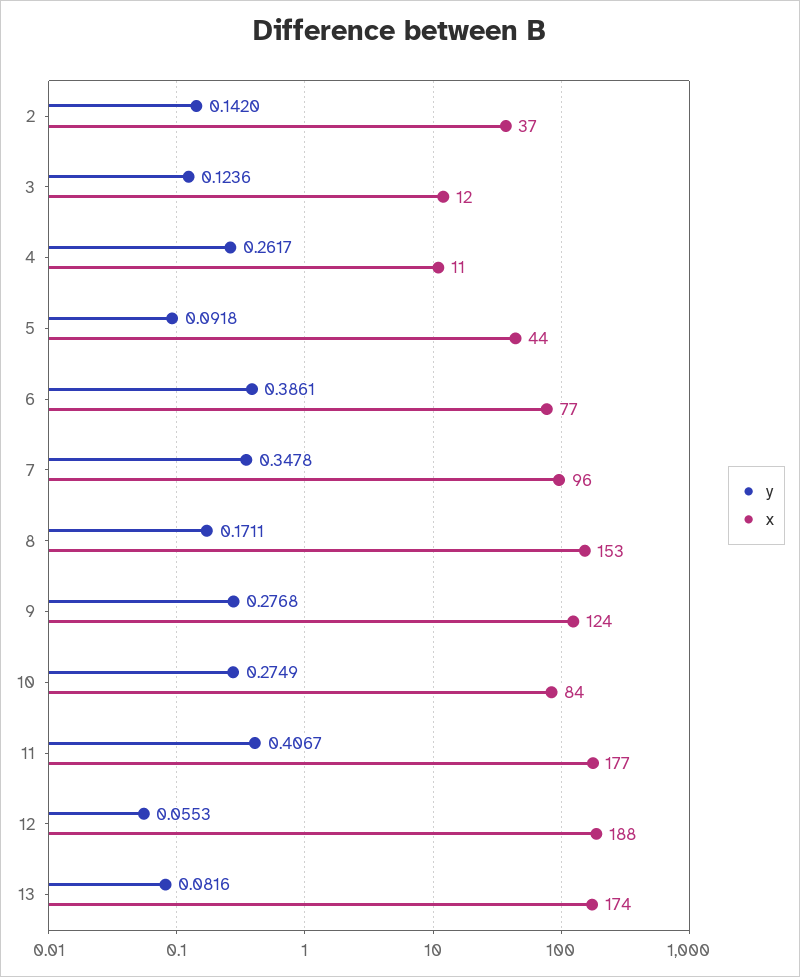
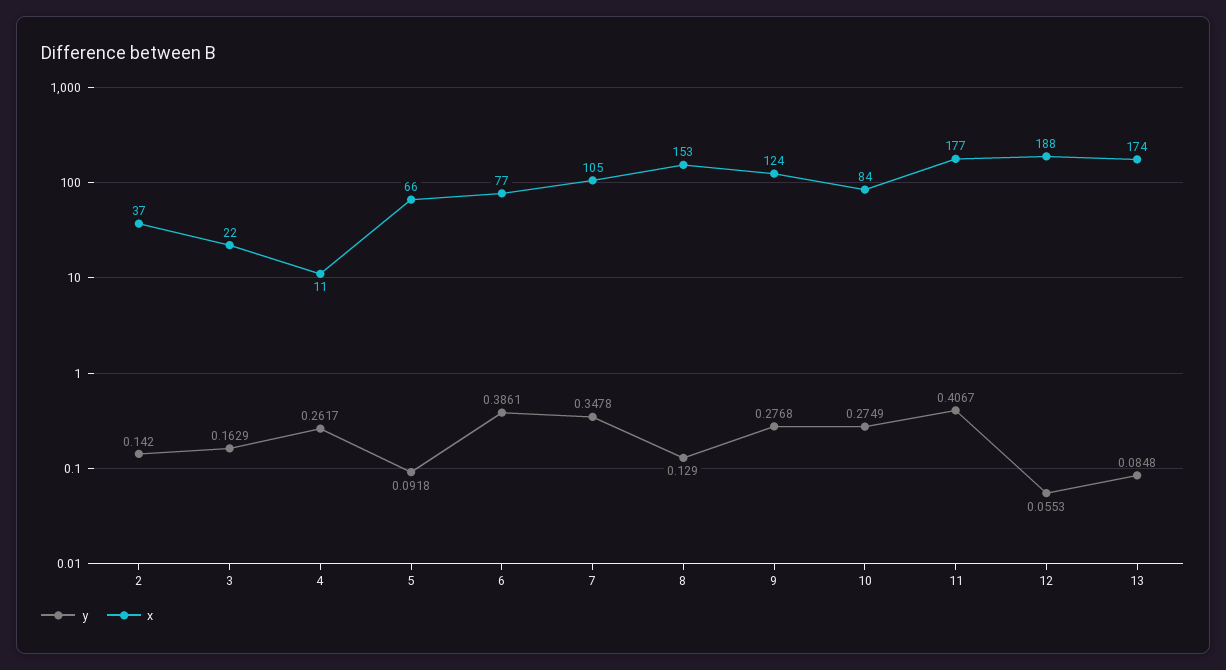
  {
    "y": {
      "2": 0.142,
-     "3": 0.1236,
+     "3": 0.1629,
      "4": 0.2617,
      "5": 0.0918,
      "6": 0.3861,
      "7": 0.3478,
-     "8": 0.1711,
+     "8": 0.129,
      "9": 0.2768,
      "10": 0.2749,
      "11": 0.4067,
      "12": 0.0553,
-     "13": 0.0816
+     "13": 0.0848
    },
    "x": {
      "2": 37,
-     "3": 12,
+     "3": 22,
      "4": 11,
-     "5": 44,
+     "5": 66,
      "6": 77,
-     "7": 96,
+     "7": 105,
      "8": 153,
      "9": 124,
      "10": 84,
      "11": 177,
      "12": 188,
      "13": 174
    }
  }

